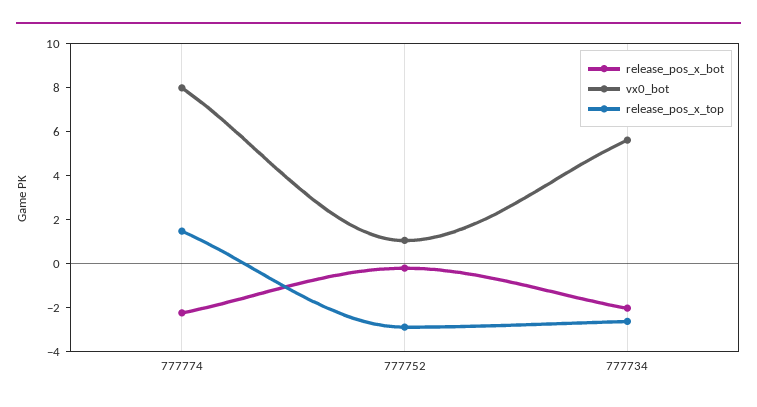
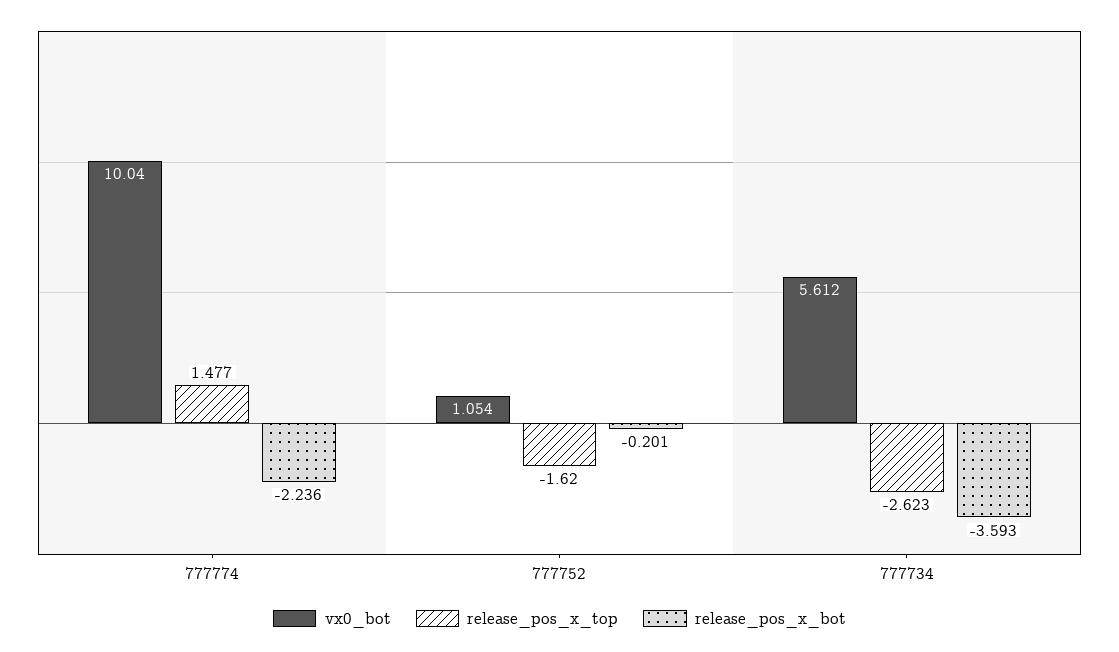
  {
    "release_pos_x_bot": {
      "777774": -2.236,
      "777752": -0.201,
-     "777734": -2
+     "777734": -3.593
    },
    "vx0_bot": {
-     "777774": 8,
+     "777774": 10.04,
      "777752": 1.054,
      "777734": 5.612
    },
    "release_pos_x_top": {
      "777774": 1.477,
-     "777752": -3,
+     "777752": -1.62,
      "777734": -2.623
    }
  }

